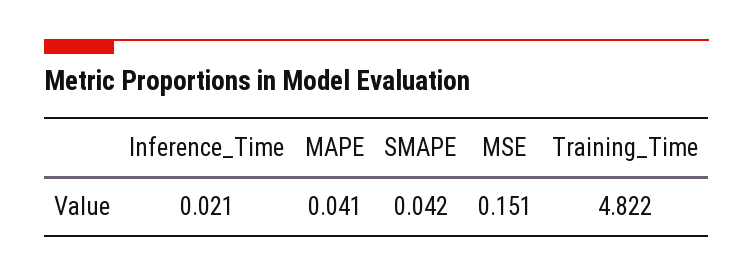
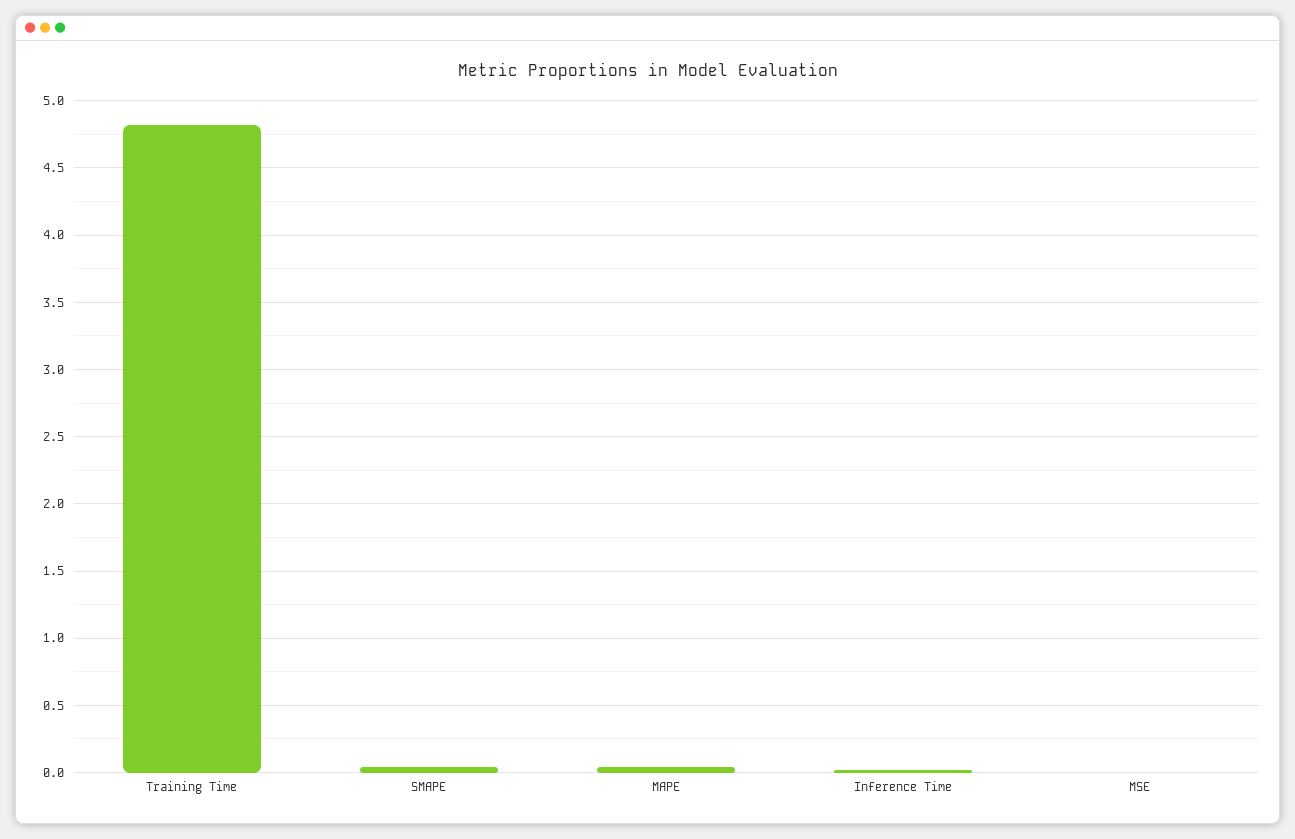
  {
    "Inference_Time": 0.021,
    "MAPE": 0.041,
    "SMAPE": 0.042,
-   "MSE": 0.151,
+   "MSE": 0,
    "Training_Time": 4.822
  }

